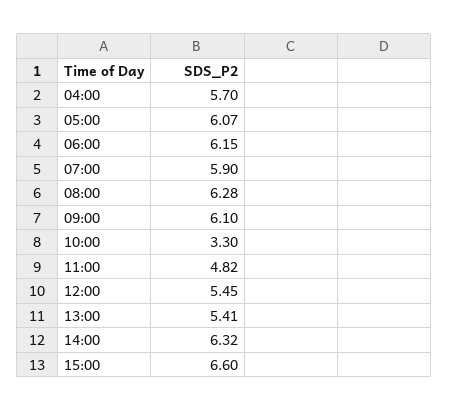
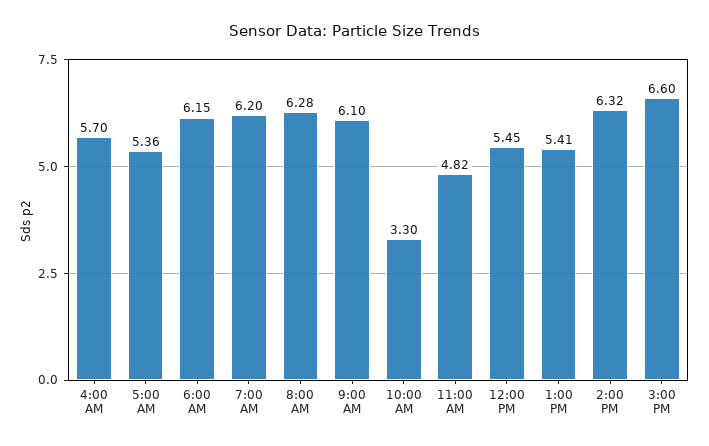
  {
    "04:00": 5.7,
-   "05:00": 6.07,
+   "05:00": 5.36,
    "06:00": 6.15,
-   "07:00": 5.9,
+   "07:00": 6.2,
    "08:00": 6.28,
    "09:00": 6.1,
    "10:00": 3.3,
    "11:00": 4.82,
    "12:00": 5.45,
    "13:00": 5.41,
    "14:00": 6.32,
    "15:00": 6.6
  }

